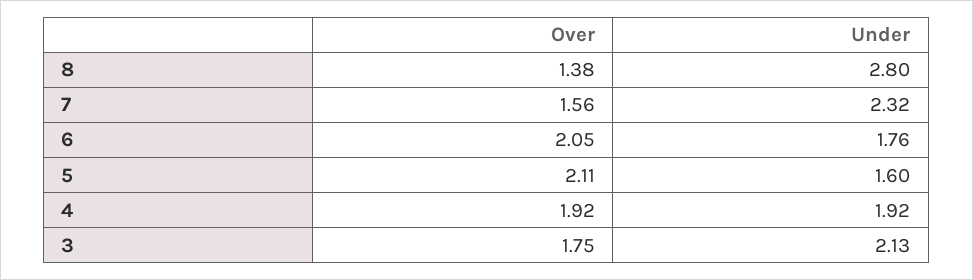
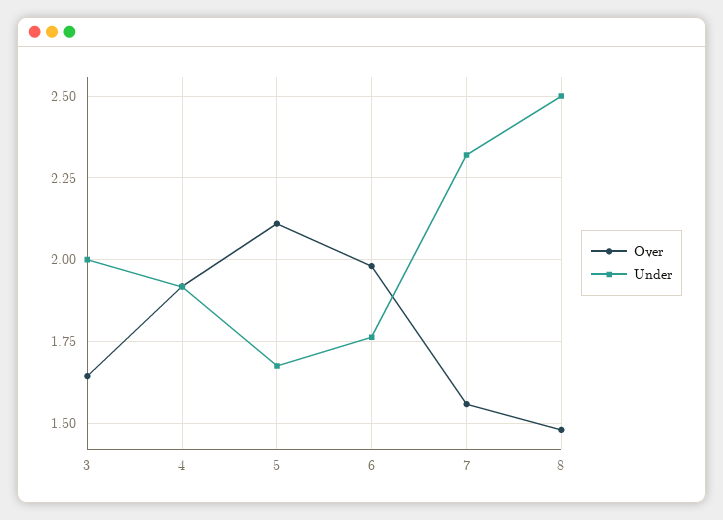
  {
    "Over": {
-     "8": 1.38,
+     "8": 1.475,
      "7": 1.56,
-     "6": 2.05,
+     "6": 1.975,
      "5": 2.11,
      "4": 1.92,
-     "3": 1.75
+     "3": 1.65
    },
    "Under": {
-     "8": 2.8,
+     "8": 2.5,
      "7": 2.32,
      "6": 1.76,
-     "5": 1.6,
+     "5": 1.675,
      "4": 1.92,
-     "3": 2.13
+     "3": 2
    }
  }

